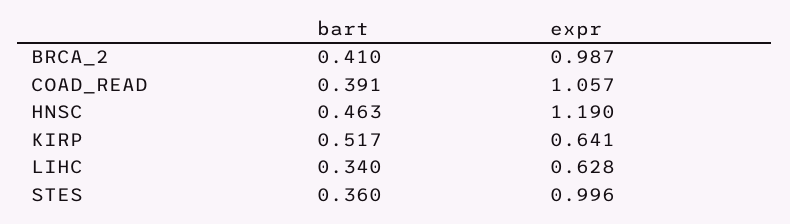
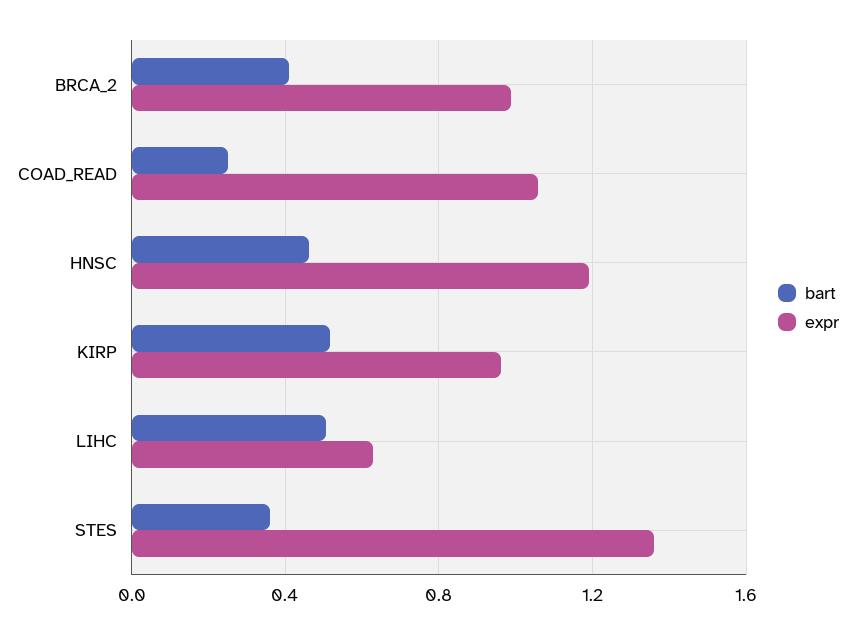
  {
    "bart": {
      "BRCA_2": 0.41,
-     "COAD_READ": 0.391,
+     "COAD_READ": 0.25,
      "HNSC": 0.463,
      "KIRP": 0.517,
-     "LIHC": 0.34,
+     "LIHC": 0.5,
      "STES": 0.36
    },
    "expr": {
      "BRCA_2": 0.987,
      "COAD_READ": 1.057,
      "HNSC": 1.19,
-     "KIRP": 0.641,
+     "KIRP": 0.95,
      "LIHC": 0.628,
-     "STES": 0.996
+     "STES": 1.35
    }
  }

